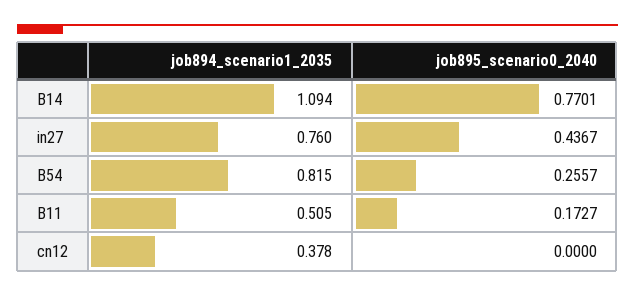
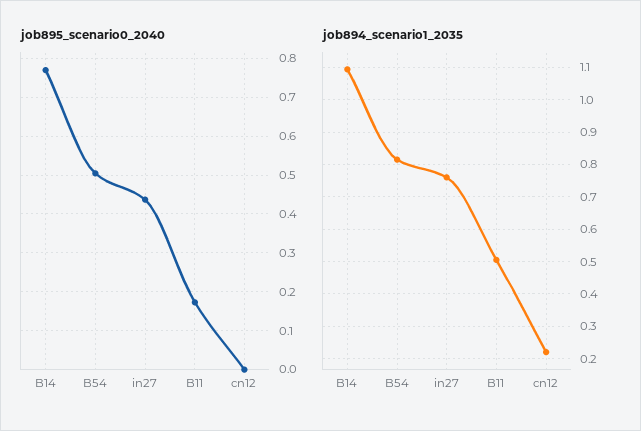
  {
    "job894_scenario1_2035": {
      "B14": 1.094,
      "in27": 0.76,
      "B54": 0.815,
      "B11": 0.505,
-     "cn12": 0.378
+     "cn12": 0.22
    },
    "job895_scenario0_2040": {
      "B14": 0.7701,
      "in27": 0.4367,
-     "B54": 0.2557,
+     "B54": 0.5,
      "B11": 0.1727,
      "cn12": 0
    }
  }

